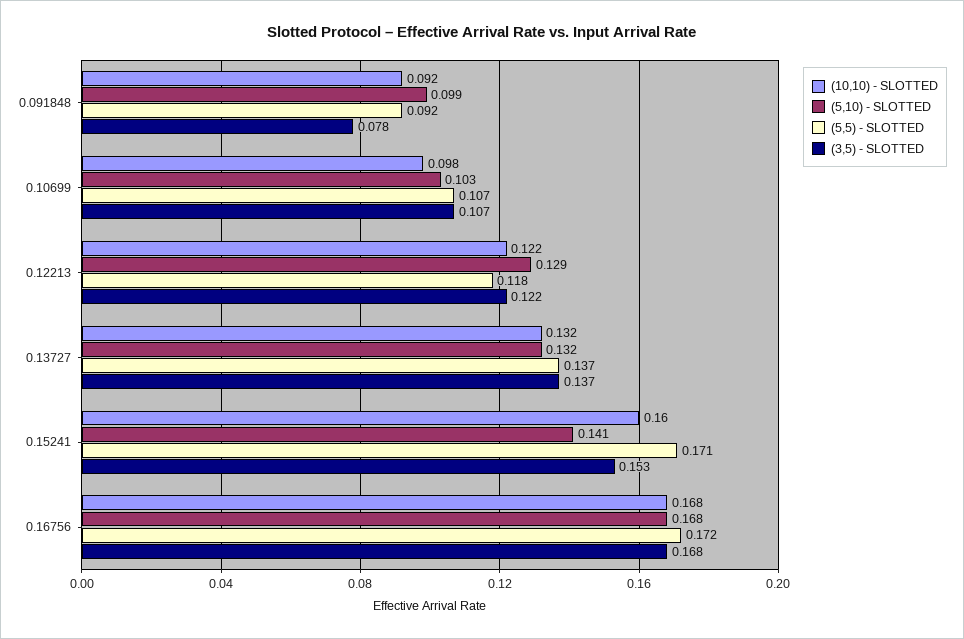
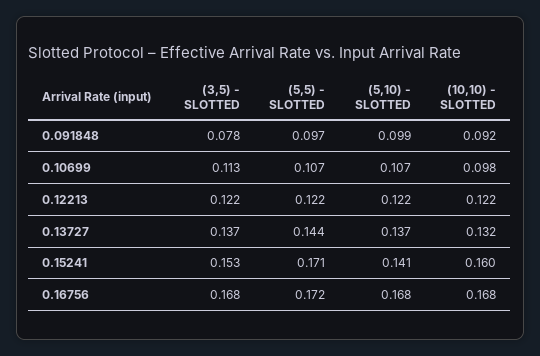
  {
    "(10,10) - SLOTTED": {
      "0.091848": 0.092,
      "0.10699": 0.098,
      "0.12213": 0.122,
      "0.13727": 0.132,
      "0.15241": 0.16,
      "0.16756": 0.168
    },
    "(5,10) - SLOTTED": {
      "0.091848": 0.099,
-     "0.10699": 0.103,
+     "0.10699": 0.107,
-     "0.12213": 0.129,
+     "0.12213": 0.122,
-     "0.13727": 0.132,
+     "0.13727": 0.137,
      "0.15241": 0.141,
      "0.16756": 0.168
    },
    "(5,5) - SLOTTED": {
-     "0.091848": 0.092,
+     "0.091848": 0.097,
      "0.10699": 0.107,
-     "0.12213": 0.118,
+     "0.12213": 0.122,
-     "0.13727": 0.137,
+     "0.13727": 0.144,
      "0.15241": 0.171,
      "0.16756": 0.172
    },
    "(3,5) - SLOTTED": {
      "0.091848": 0.078,
-     "0.10699": 0.107,
+     "0.10699": 0.113,
      "0.12213": 0.122,
      "0.13727": 0.137,
      "0.15241": 0.153,
      "0.16756": 0.168
    }
  }

